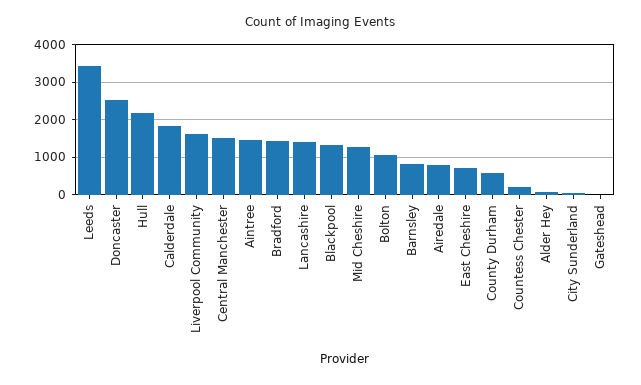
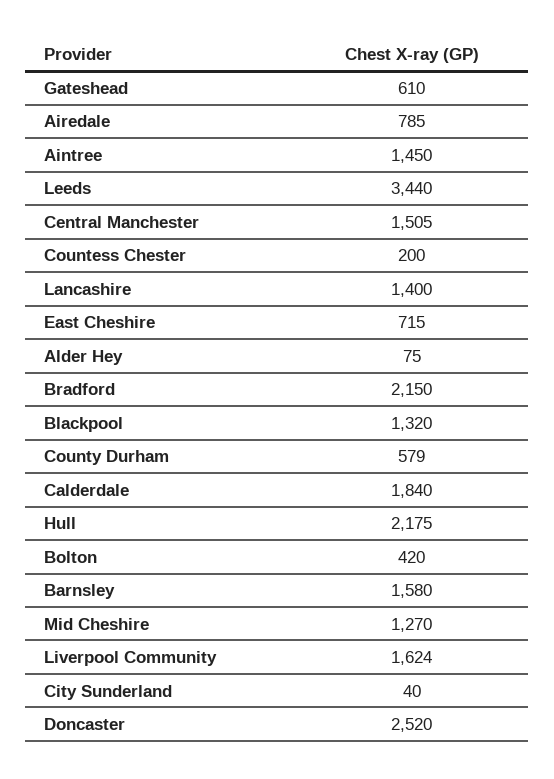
  {
    "Leeds": 3440,
    "Doncaster": 2520,
    "Hull": 2175,
    "Calderdale": 1840,
    "Liverpool Community": 1624,
    "Central Manchester": 1505,
    "Aintree": 1450,
-   "Bradford": 1400,
+   "Bradford": 2150,
    "Lancashire": 1400,
    "Blackpool": 1320,
    "Mid Cheshire": 1270,
-   "Bolton": 1000,
+   "Bolton": 420,
-   "Barnsley": 800,
+   "Barnsley": 1580,
    "Airedale": 785,
    "East Cheshire": 715,
    "County Durham": 579,
    "Countess Chester": 200,
    "Alder Hey": 75,
    "City Sunderland": 40,
-   "Gateshead": 0
+   "Gateshead": 610
  }

